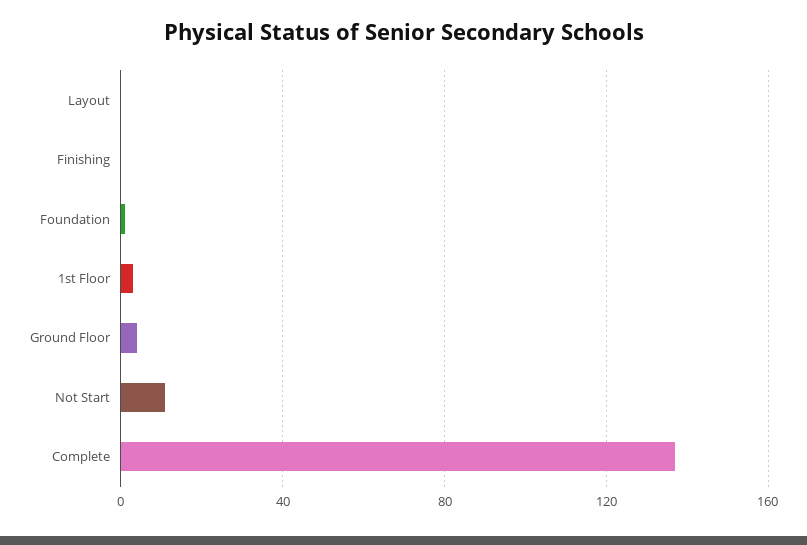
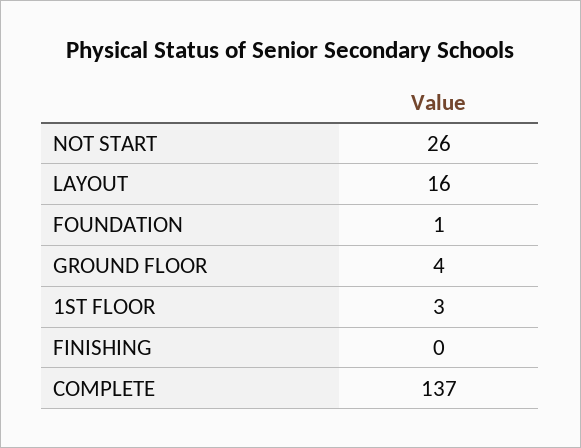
  {
-   "Layout": 0,
+   "Layout": 16,
    "Finishing": 0,
    "Foundation": 1,
    "1st Floor": 3,
    "Ground Floor": 4,
-   "Not Start": 10,
+   "Not Start": 26,
    "Complete": 137
  }

